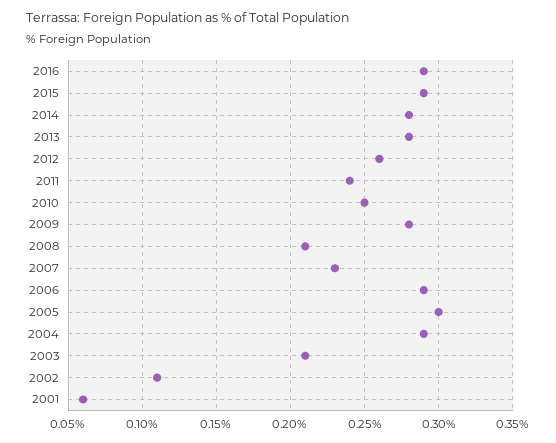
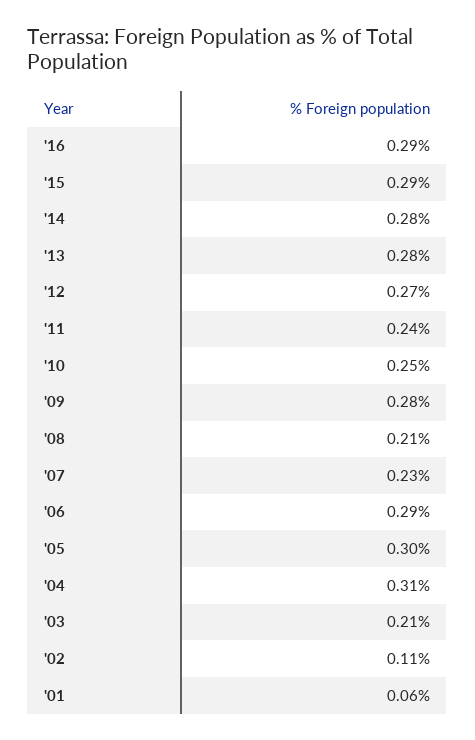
  {
    "2016": 0.29,
    "2015": 0.29,
    "2014": 0.28,
    "2013": 0.28,
-   "2012": 0.26,
+   "2012": 0.27,
    "2011": 0.24,
    "2010": 0.25,
    "2009": 0.28,
    "2008": 0.21,
    "2007": 0.23,
    "2006": 0.29,
    "2005": 0.3,
-   "2004": 0.29,
+   "2004": 0.31,
    "2003": 0.21,
    "2002": 0.11,
    "2001": 0.06
  }

